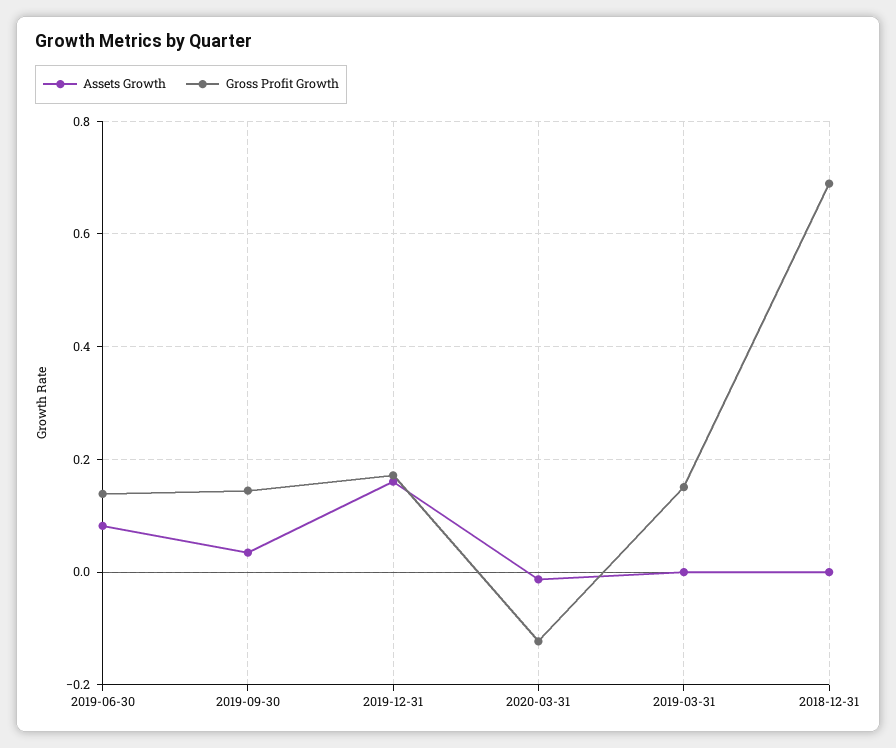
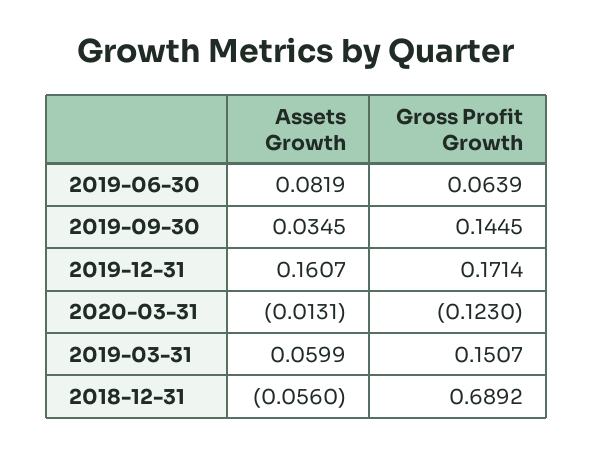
  {
    "Assets Growth": {
      "2019-06-30": 0.0819,
      "2019-09-30": 0.0345,
      "2019-12-31": 0.1607,
      "2020-03-31": -0.0131,
-     "2019-03-31": 0,
+     "2019-03-31": 0.0599,
-     "2018-12-31": 0
+     "2018-12-31": -0.056
    },
    "Gross Profit Growth": {
-     "2019-06-30": 0.14,
+     "2019-06-30": 0.0639,
      "2019-09-30": 0.1445,
      "2019-12-31": 0.1714,
      "2020-03-31": -0.123,
      "2019-03-31": 0.1507,
      "2018-12-31": 0.6892
    }
  }

